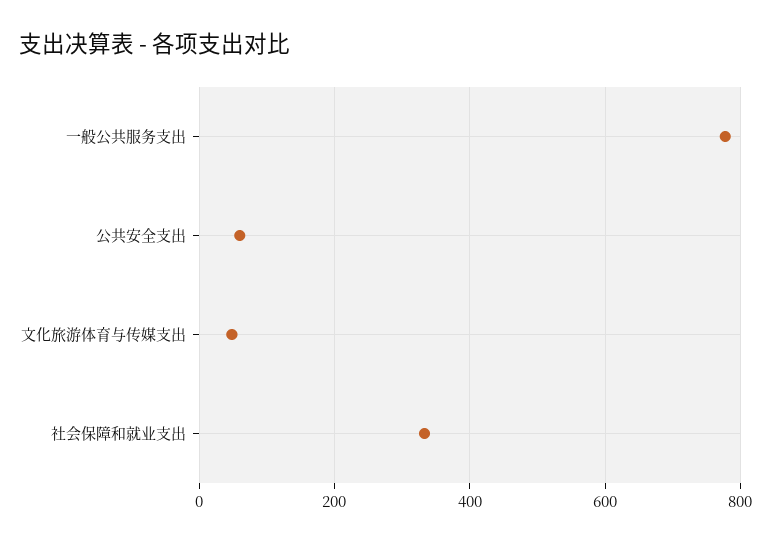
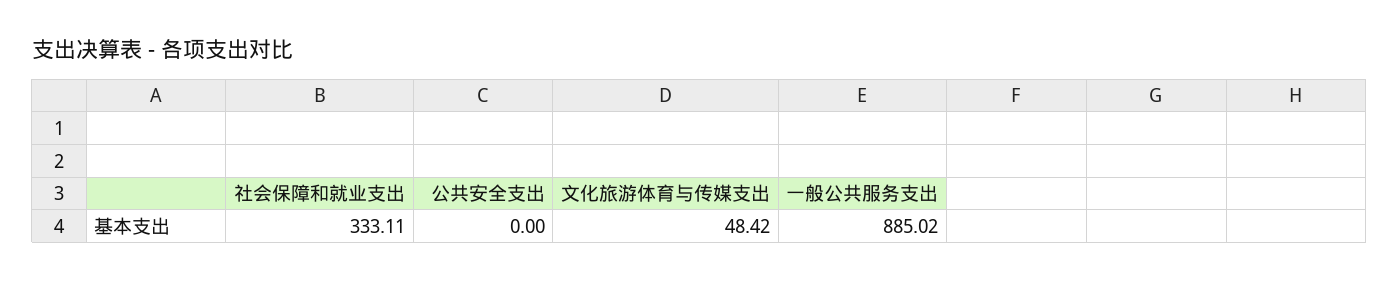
  {
-   "一般公共服务支出": 780,
+   "一般公共服务支出": 885.02,
-   "公共安全支出": 60,
+   "公共安全支出": 0,
    "文化旅游体育与传媒支出": 48.42,
    "社会保障和就业支出": 333.11
  }

